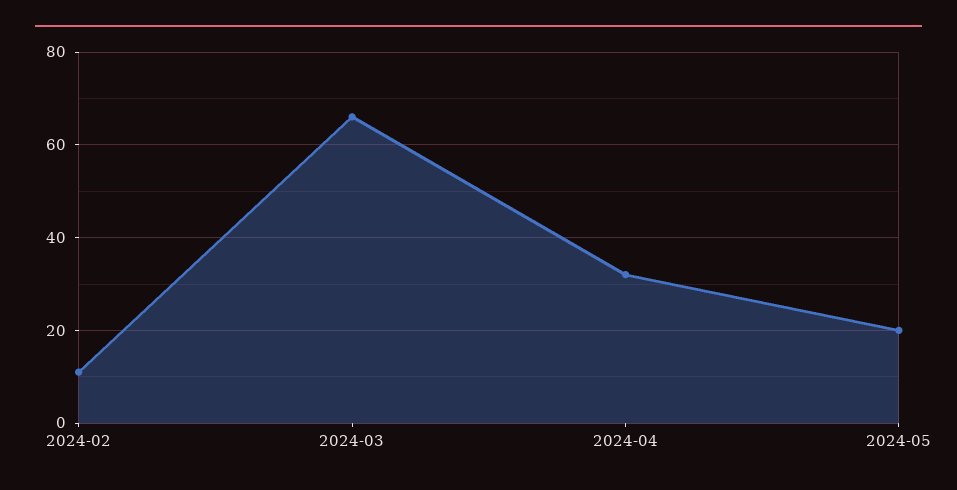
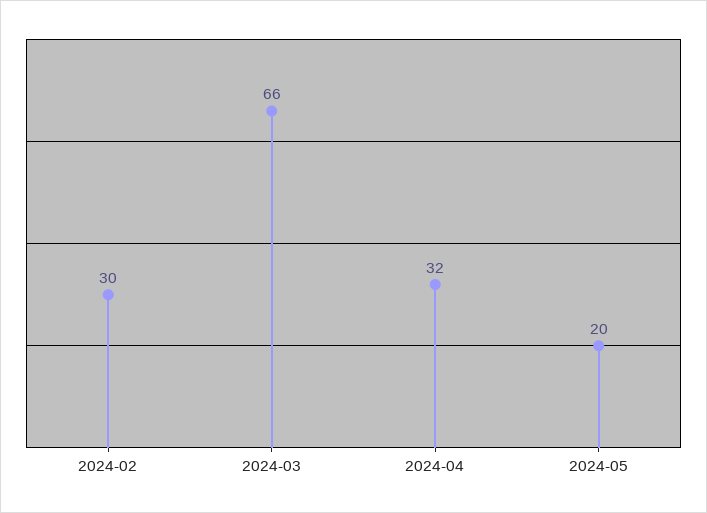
  {
-   "2024-02": 10,
+   "2024-02": 30,
    "2024-03": 66,
    "2024-04": 32,
    "2024-05": 20
  }

